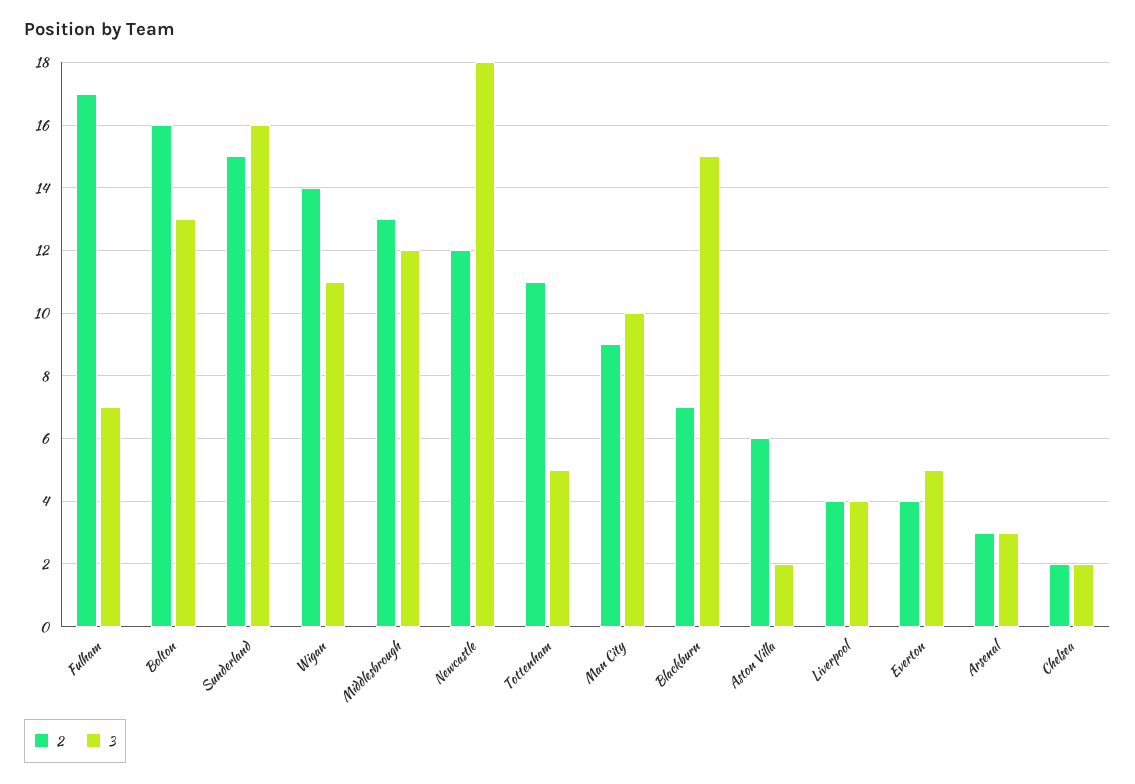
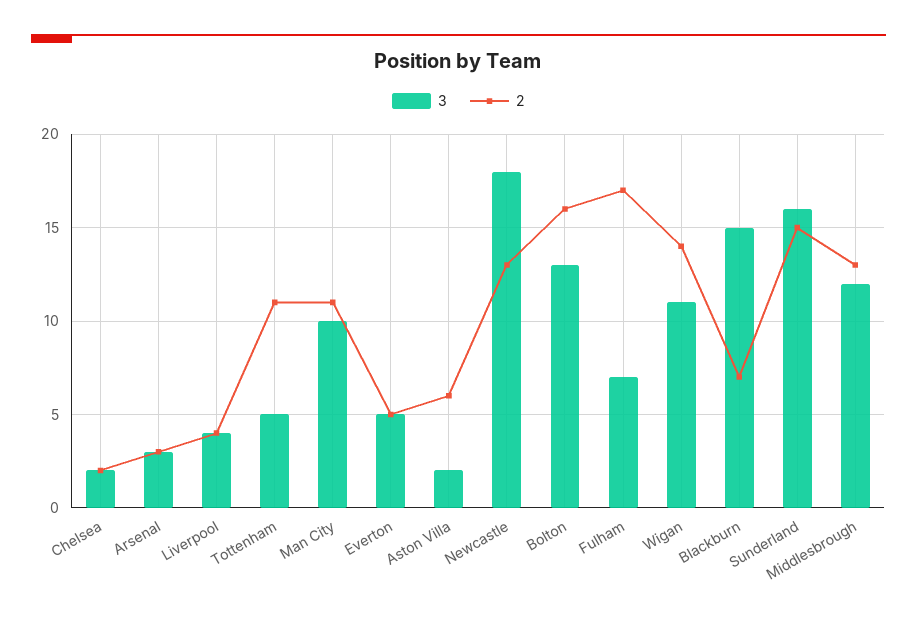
  {
    "2": {
      "Fulham": 17,
      "Bolton": 16,
      "Sunderland": 15,
      "Wigan": 14,
      "Middlesbrough": 13,
-     "Newcastle": 12,
+     "Newcastle": 13,
      "Tottenham": 11,
-     "Man City": 9,
+     "Man City": 11,
      "Blackburn": 7,
      "Aston Villa": 6,
      "Liverpool": 4,
-     "Everton": 4,
+     "Everton": 5,
      "Arsenal": 3,
      "Chelsea": 2
    },
    "3": {
      "Fulham": 7,
      "Bolton": 13,
      "Sunderland": 16,
      "Wigan": 11,
      "Middlesbrough": 12,
      "Newcastle": 18,
      "Tottenham": 5,
      "Man City": 10,
      "Blackburn": 15,
      "Aston Villa": 2,
      "Liverpool": 4,
      "Everton": 5,
      "Arsenal": 3,
      "Chelsea": 2
    }
  }

